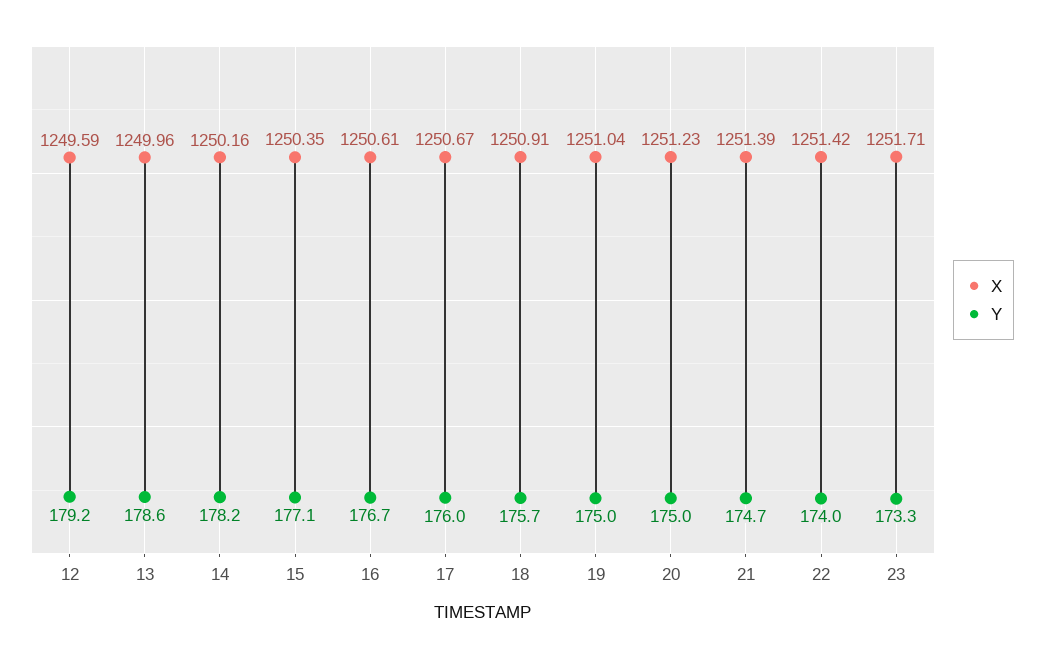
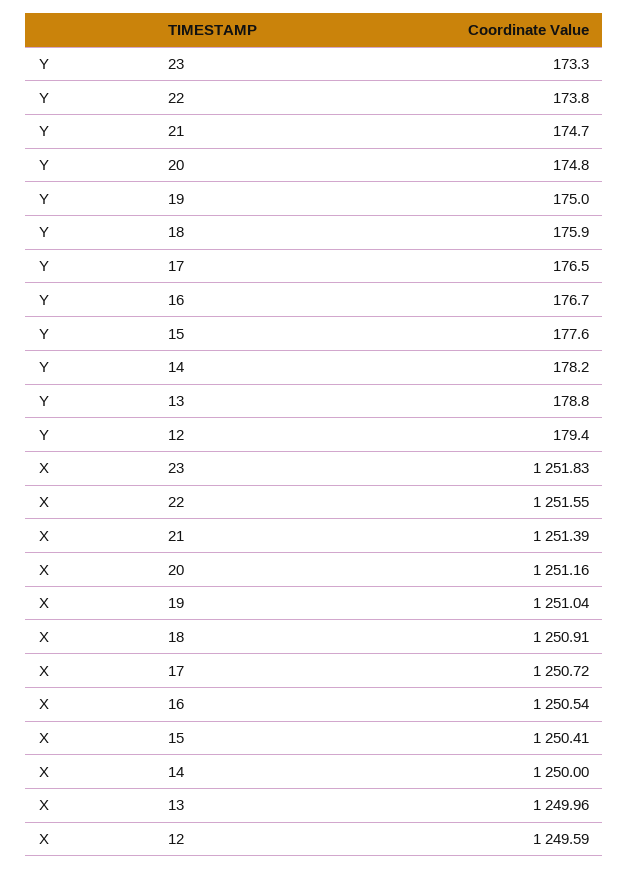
  {
    "X": {
      "12": 1249.59,
      "13": 1249.96,
-     "14": 1250.16,
+     "14": 1250,
-     "15": 1250.35,
+     "15": 1250.41,
-     "16": 1250.61,
+     "16": 1250.54,
-     "17": 1250.67,
+     "17": 1250.72,
      "18": 1250.91,
      "19": 1251.04,
-     "20": 1251.23,
+     "20": 1251.16,
      "21": 1251.39,
-     "22": 1251.42,
+     "22": 1251.55,
-     "23": 1251.71
+     "23": 1251.83
    },
    "Y": {
-     "12": 179.2,
+     "12": 179.4,
-     "13": 178.6,
+     "13": 178.8,
      "14": 178.2,
-     "15": 177.1,
+     "15": 177.6,
      "16": 176.7,
-     "17": 176,
+     "17": 176.5,
-     "18": 175.7,
+     "18": 175.9,
      "19": 175,
-     "20": 175,
+     "20": 174.8,
      "21": 174.7,
-     "22": 174,
+     "22": 173.8,
      "23": 173.3
    }
  }

